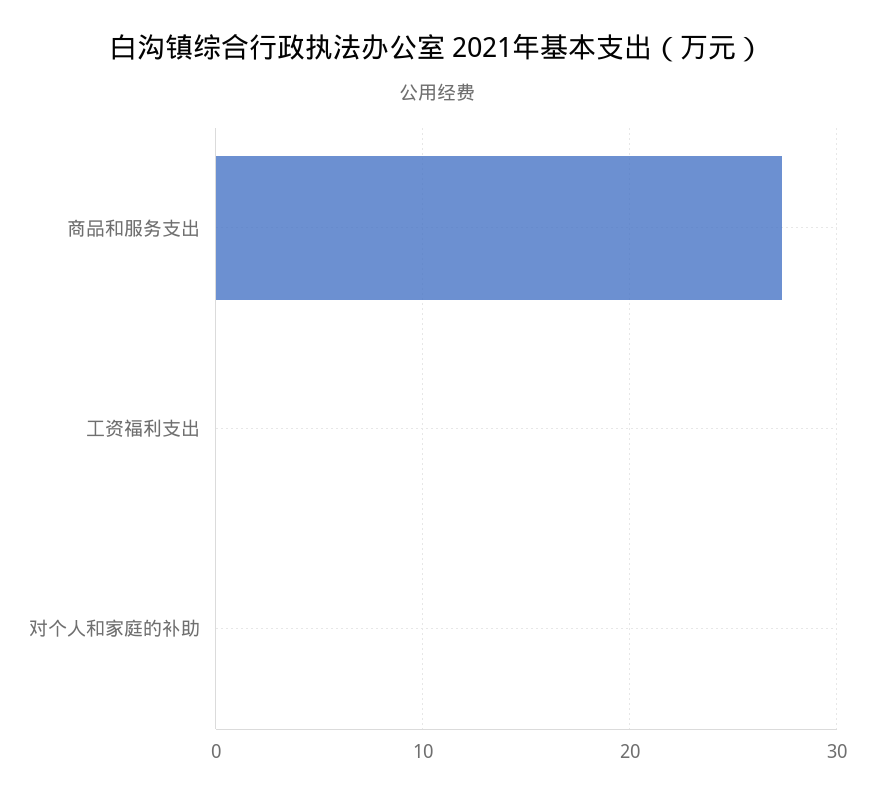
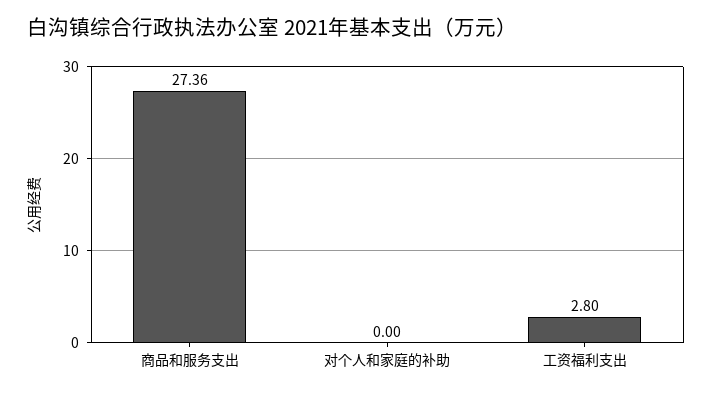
  {
    "商品和服务支出": 27.36,
-   "工资福利支出": 0,
+   "工资福利支出": 2.8,
    "对个人和家庭的补助": 0
  }

